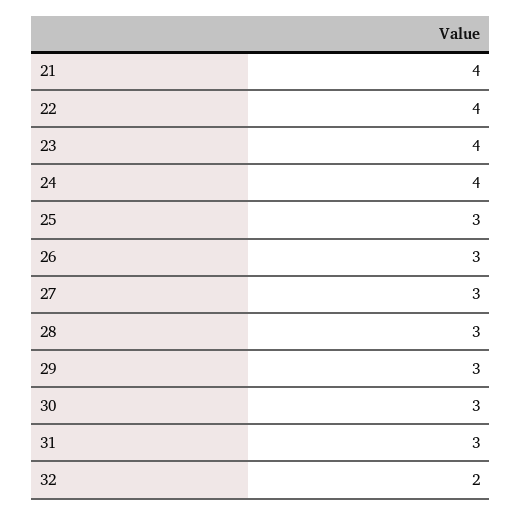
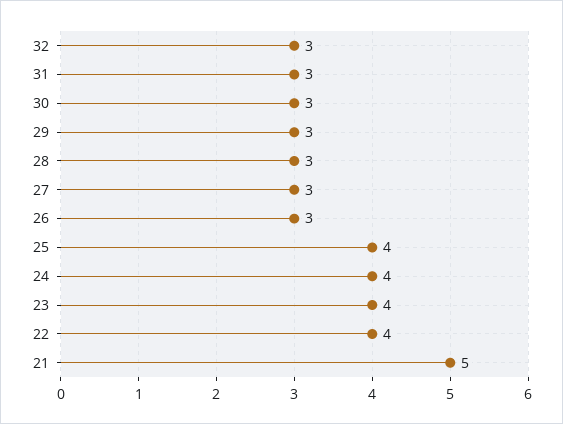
  {
-   "21": 4,
+   "21": 5,
    "22": 4,
    "23": 4,
    "24": 4,
-   "25": 3,
+   "25": 4,
    "26": 3,
    "27": 3,
    "28": 3,
    "29": 3,
    "30": 3,
    "31": 3,
-   "32": 2
+   "32": 3
  }

